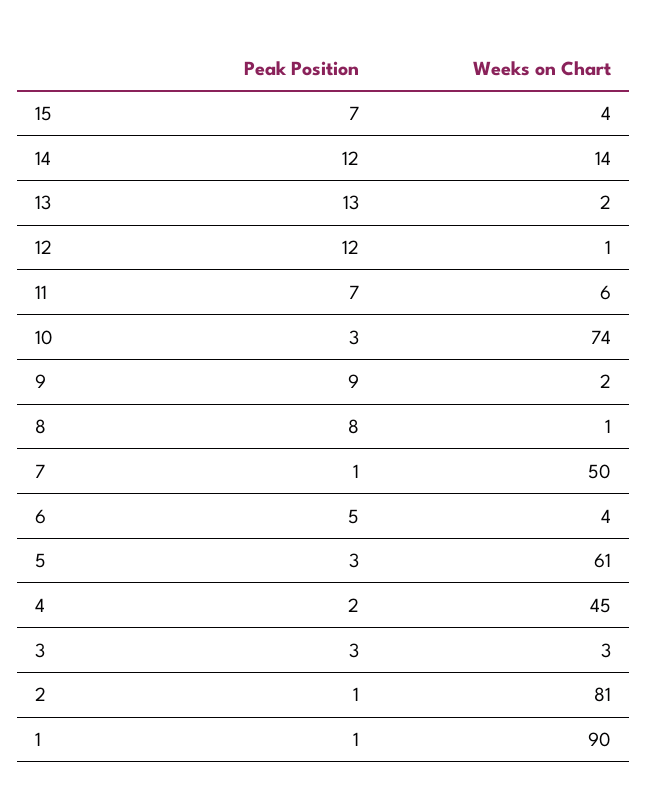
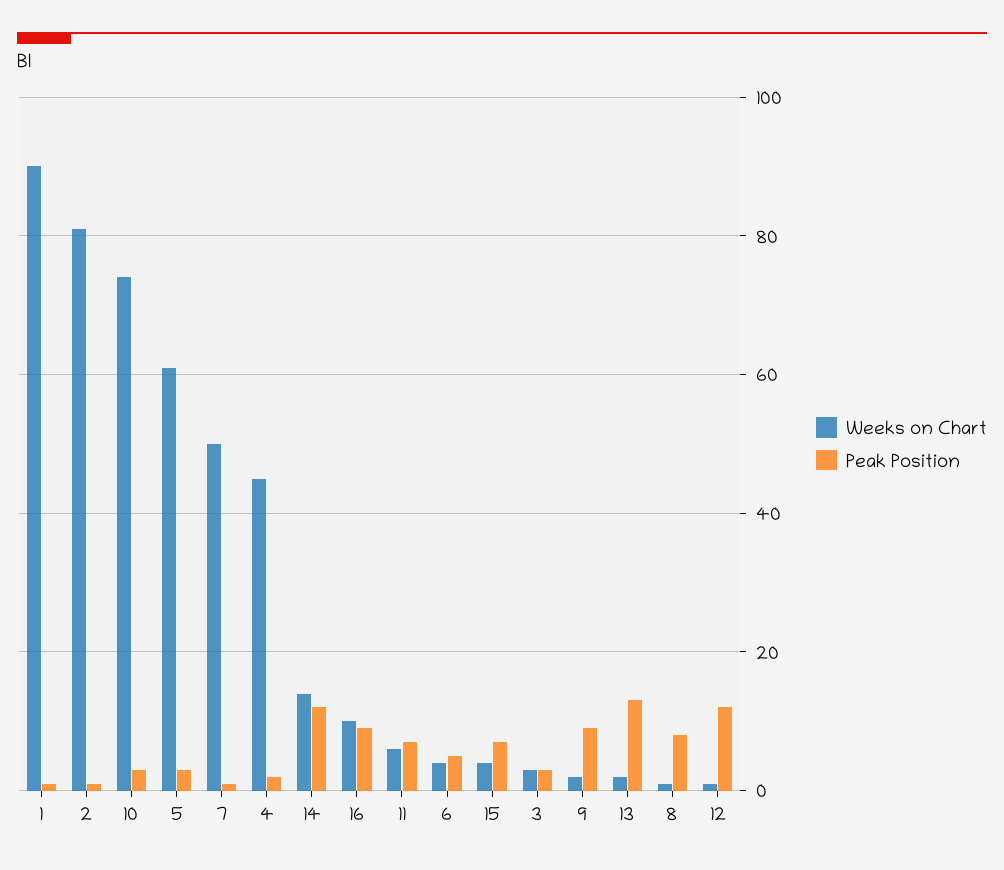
  {
    "Peak Position": {
      "15": 7,
      "14": 12,
      "13": 13,
      "12": 12,
      "11": 7,
      "10": 3,
      "9": 9,
      "8": 8,
      "7": 1,
      "6": 5,
      "5": 3,
      "4": 2,
      "3": 3,
      "2": 1,
-     "1": 1
+     "1": 1,
+     "16": 10
    },
    "Weeks on Chart": {
      "15": 4,
      "14": 14,
      "13": 2,
      "12": 1,
      "11": 6,
      "10": 74,
      "9": 2,
      "8": 1,
      "7": 50,
      "6": 4,
      "5": 61,
      "4": 45,
      "3": 3,
      "2": 81,
-     "1": 90
+     "1": 90,
+     "16": 10
    }
  }

